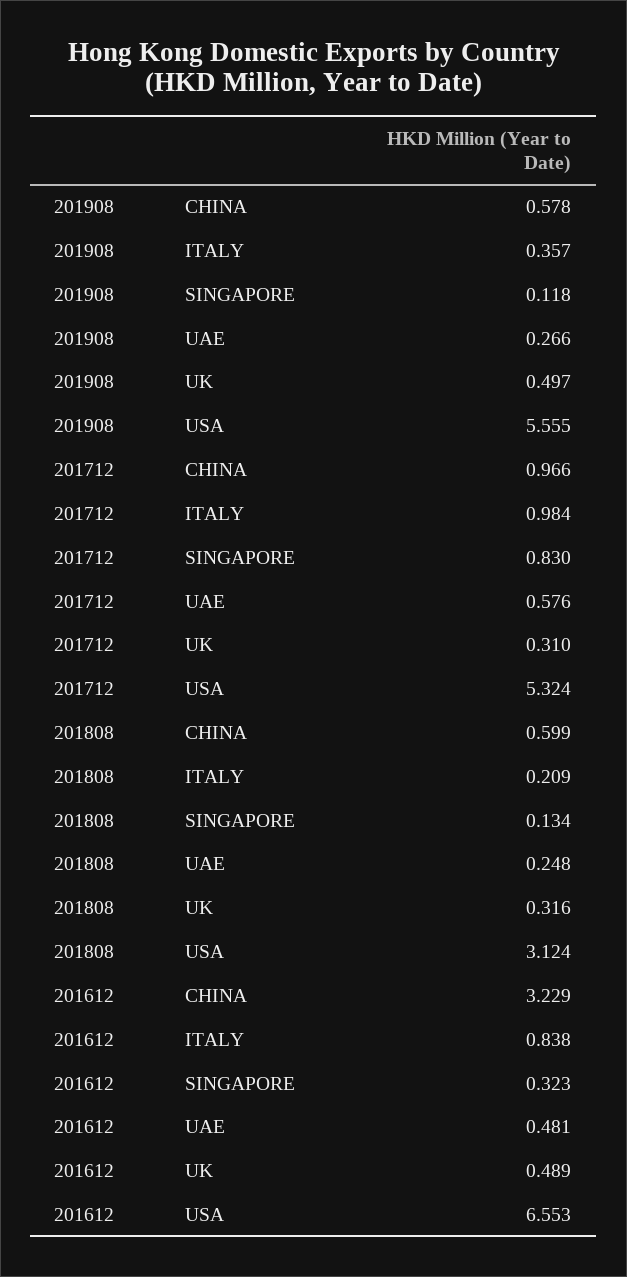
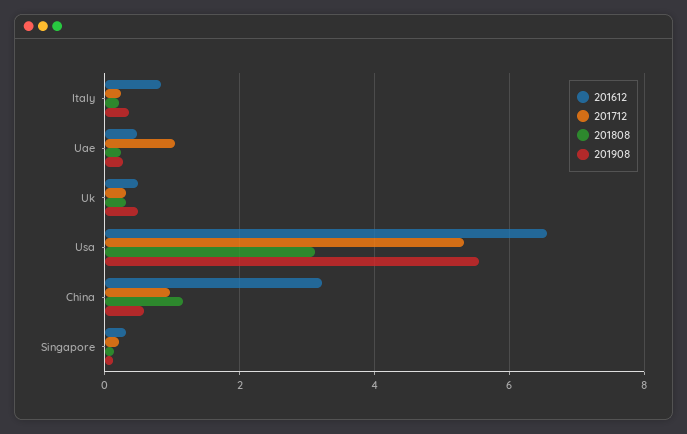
  {
    "201908": {
      "CHINA": 0.578,
      "ITALY": 0.357,
      "SINGAPORE": 0.118,
      "UAE": 0.266,
      "UK": 0.497,
      "USA": 5.555
    },
    "201712": {
      "CHINA": 0.966,
-     "ITALY": 0.984,
+     "ITALY": 0.2,
-     "SINGAPORE": 0.83,
+     "SINGAPORE": 0.2,
-     "UAE": 0.576,
+     "UAE": 1,
      "UK": 0.31,
      "USA": 5.324
    },
    "201808": {
-     "CHINA": 0.599,
+     "CHINA": 1.2,
      "ITALY": 0.209,
      "SINGAPORE": 0.134,
      "UAE": 0.248,
      "UK": 0.316,
      "USA": 3.124
    },
    "201612": {
      "CHINA": 3.229,
      "ITALY": 0.838,
      "SINGAPORE": 0.323,
      "UAE": 0.481,
      "UK": 0.489,
      "USA": 6.553
    }
  }

